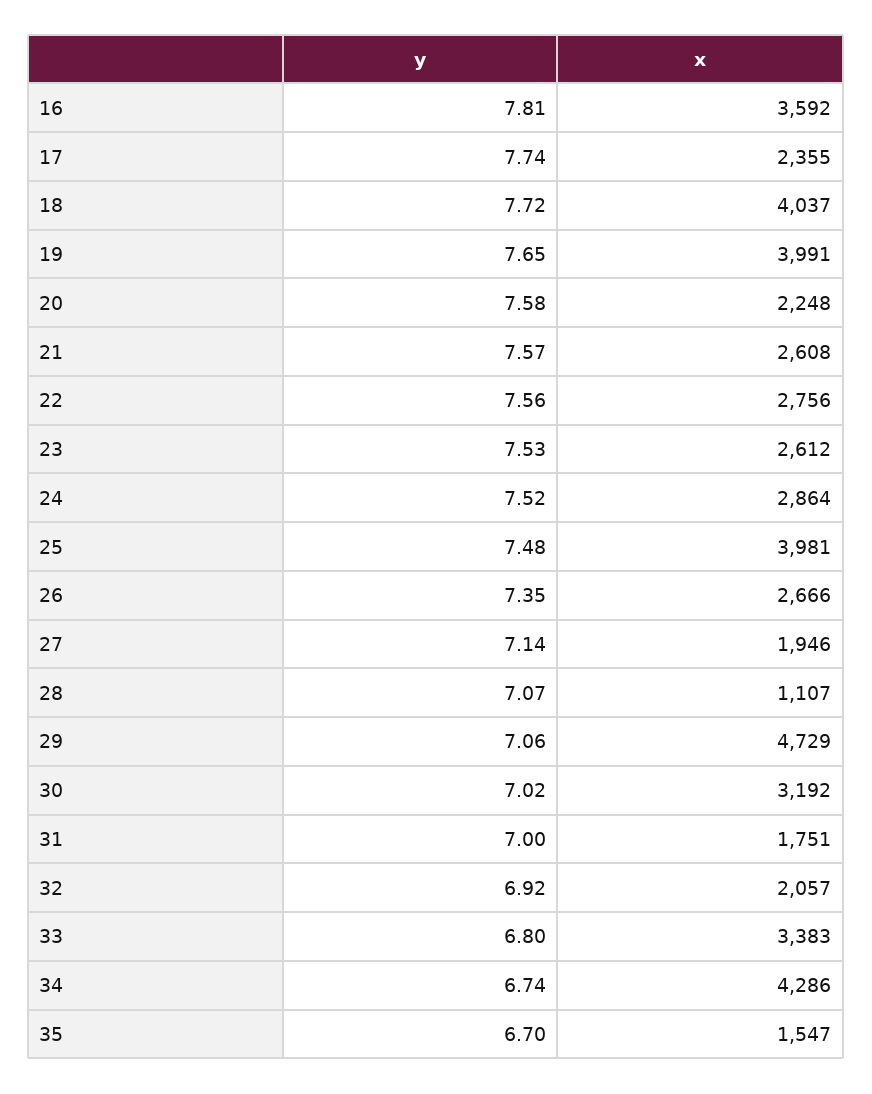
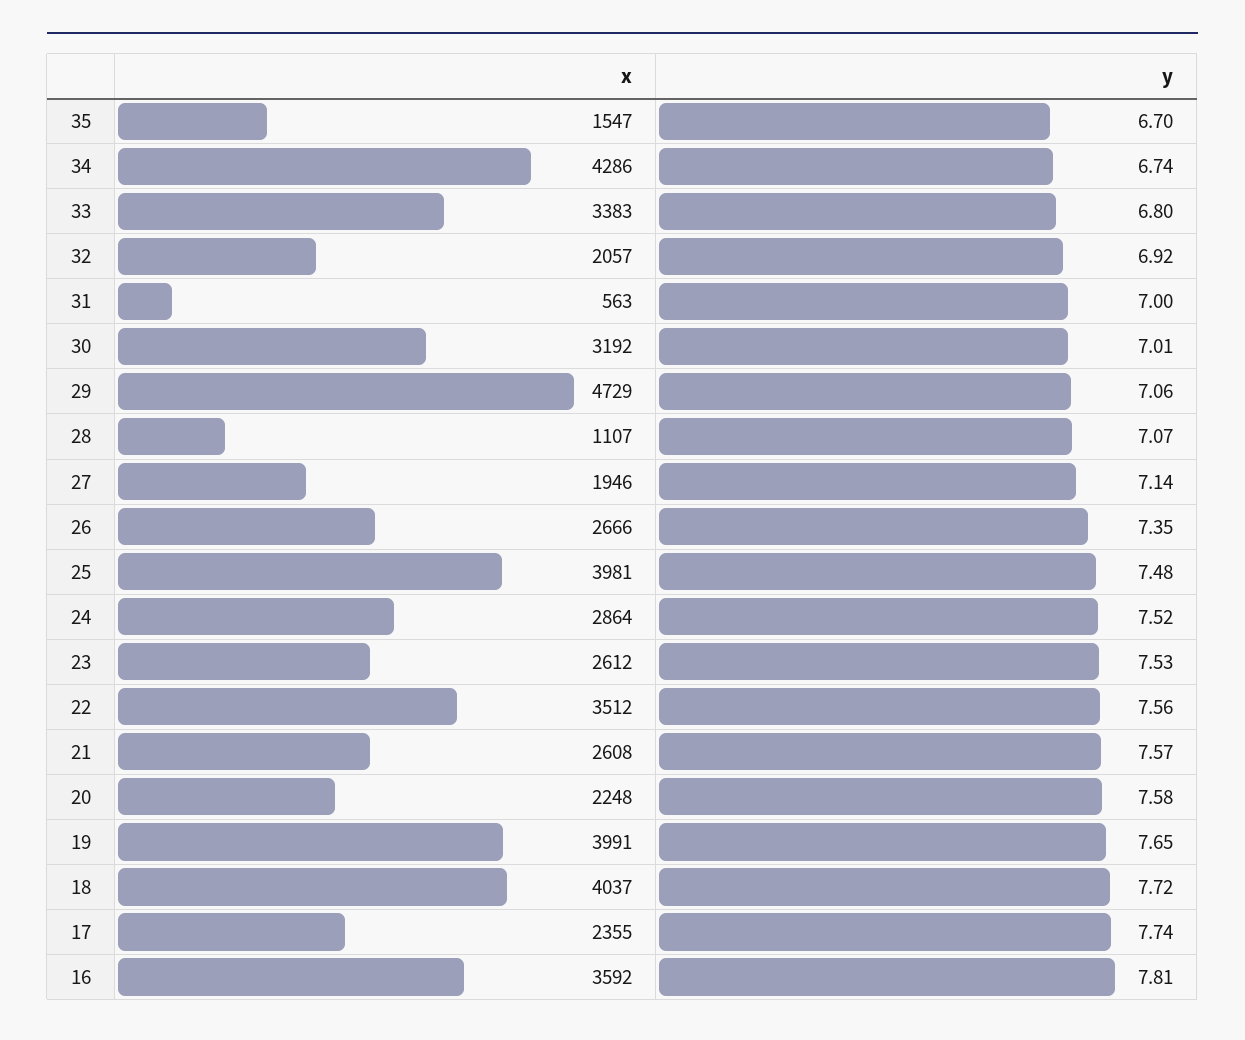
  {
    "y": {
      "16": 7.81,
      "17": 7.74,
      "18": 7.72,
      "19": 7.65,
      "20": 7.58,
      "21": 7.57,
      "22": 7.56,
      "23": 7.53,
      "24": 7.52,
      "25": 7.48,
      "26": 7.35,
      "27": 7.14,
      "28": 7.07,
      "29": 7.06,
-     "30": 7.02,
+     "30": 7.01,
      "31": 7,
      "32": 6.92,
      "33": 6.8,
      "34": 6.74,
      "35": 6.7
    },
    "x": {
      "16": 3592,
      "17": 2355,
      "18": 4037,
      "19": 3991,
      "20": 2248,
      "21": 2608,
-     "22": 2756,
+     "22": 3512,
      "23": 2612,
      "24": 2864,
      "25": 3981,
      "26": 2666,
      "27": 1946,
      "28": 1107,
      "29": 4729,
      "30": 3192,
-     "31": 1751,
+     "31": 563,
      "32": 2057,
      "33": 3383,
      "34": 4286,
      "35": 1547
    }
  }

